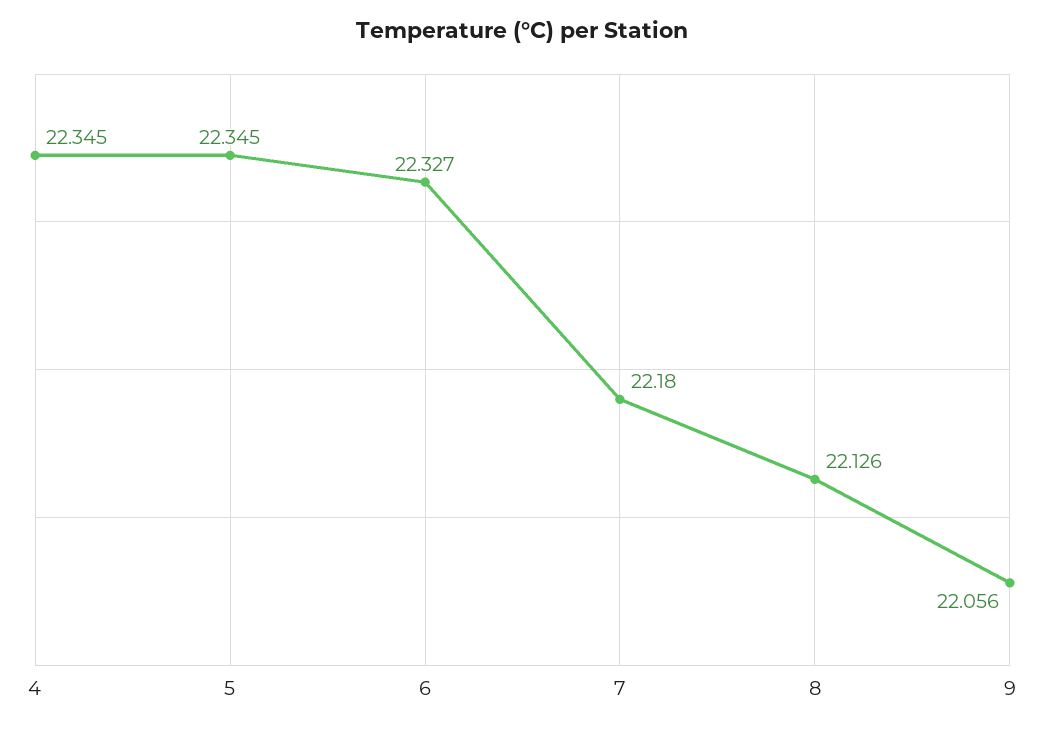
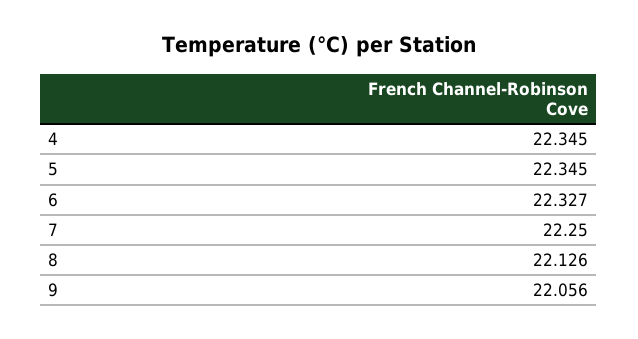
  {
    "4": 22.345,
    "5": 22.345,
    "6": 22.327,
-   "7": 22.18,
+   "7": 22.25,
    "8": 22.126,
    "9": 22.056
  }

